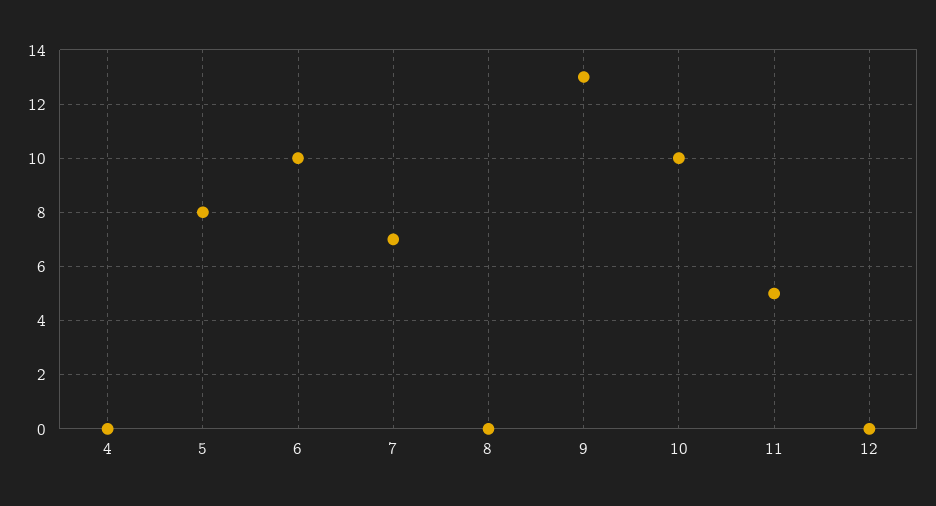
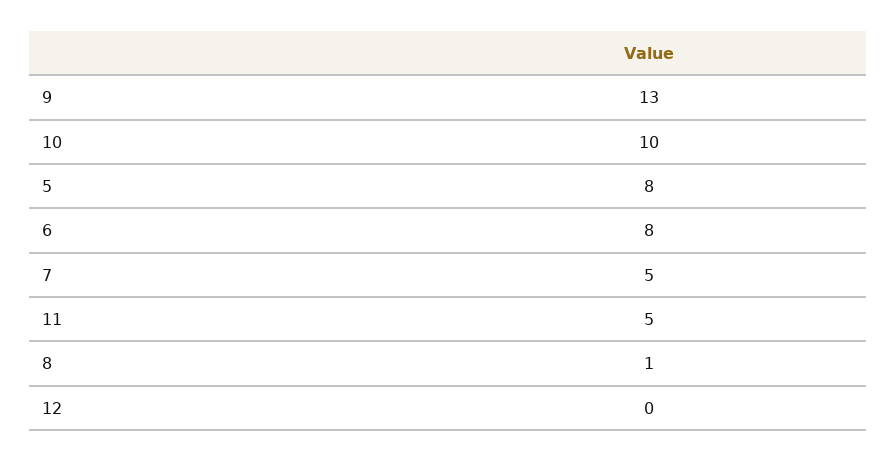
  {
-   "4": 0,
    "5": 8,
-   "6": 10,
+   "6": 8,
-   "7": 7,
+   "7": 5,
-   "8": 0,
+   "8": 1,
    "9": 13,
    "10": 10,
    "11": 5,
    "12": 0
  }

